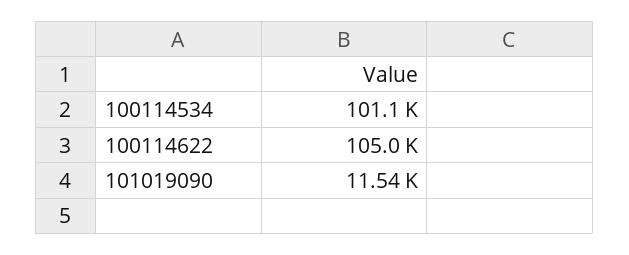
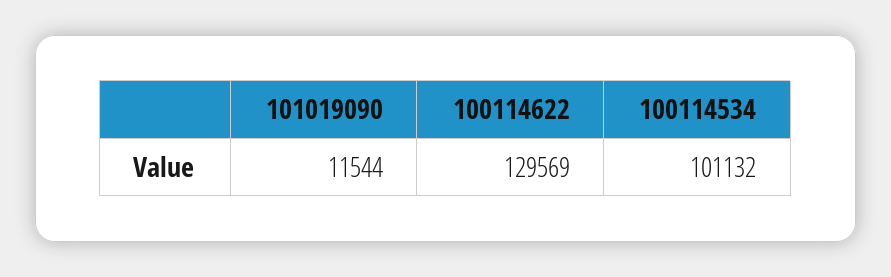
  {
    "100114534": 101132,
-   "100114622": 105000,
+   "100114622": 129569,
    "101019090": 11544
  }

